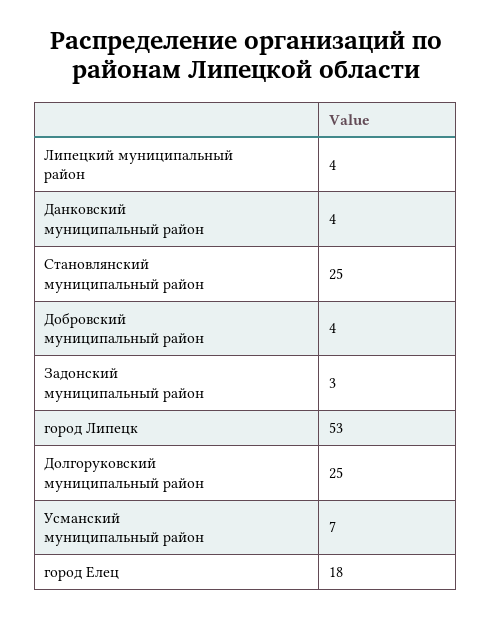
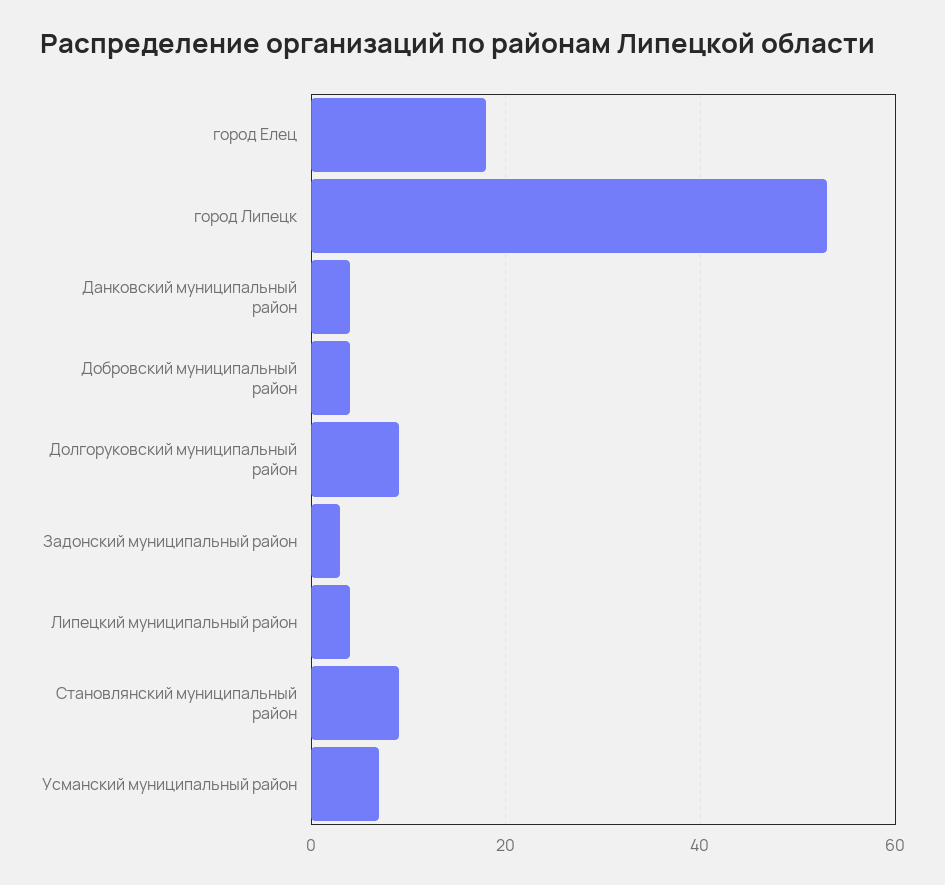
  {
    "Липецкий муниципальный район": 4,
    "Данковский муниципальный район": 4,
-   "Становлянский муниципальный район": 25,
+   "Становлянский муниципальный район": 10,
    "Добровский муниципальный район": 4,
    "Задонский муниципальный район": 3,
    "город Липецк": 53,
-   "Долгоруковский муниципальный район": 25,
+   "Долгоруковский муниципальный район": 10,
    "Усманский муниципальный район": 7,
    "город Елец": 18
  }

